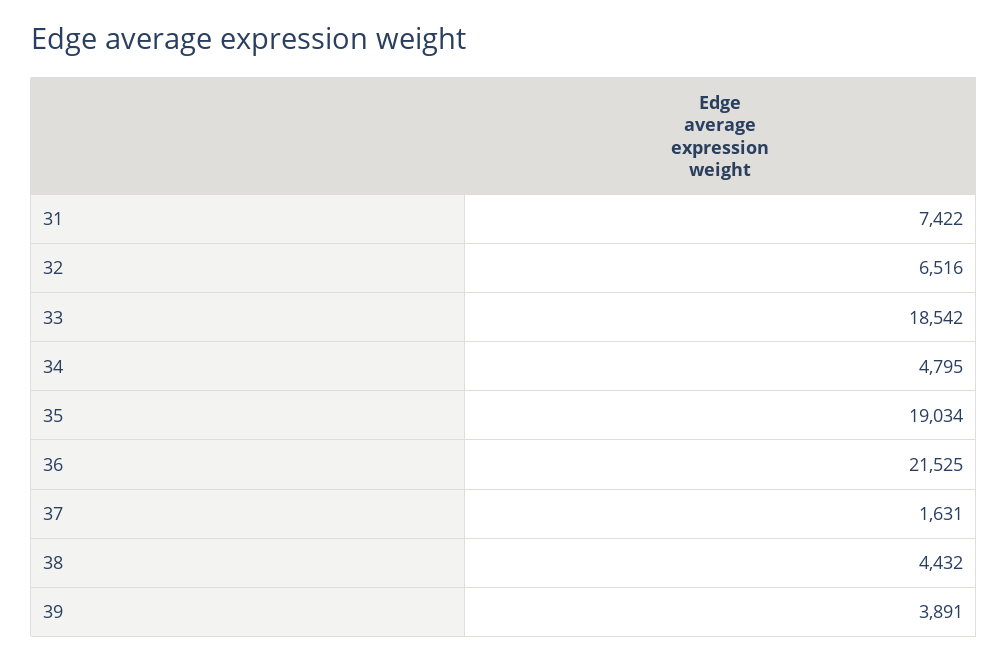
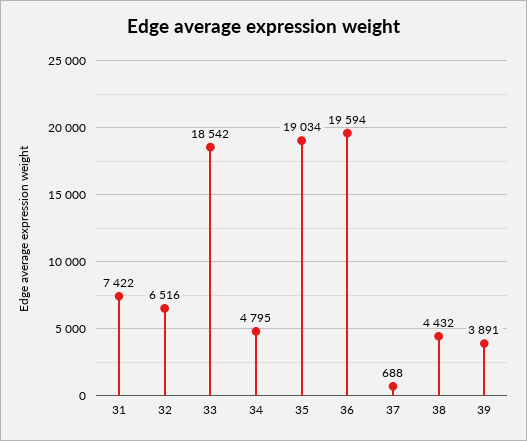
  {
    "31": 7422,
    "32": 6516,
    "33": 18542,
    "34": 4795,
    "35": 19034,
-   "36": 21525,
+   "36": 19594,
-   "37": 1631,
+   "37": 688,
    "38": 4432,
    "39": 3891
  }

